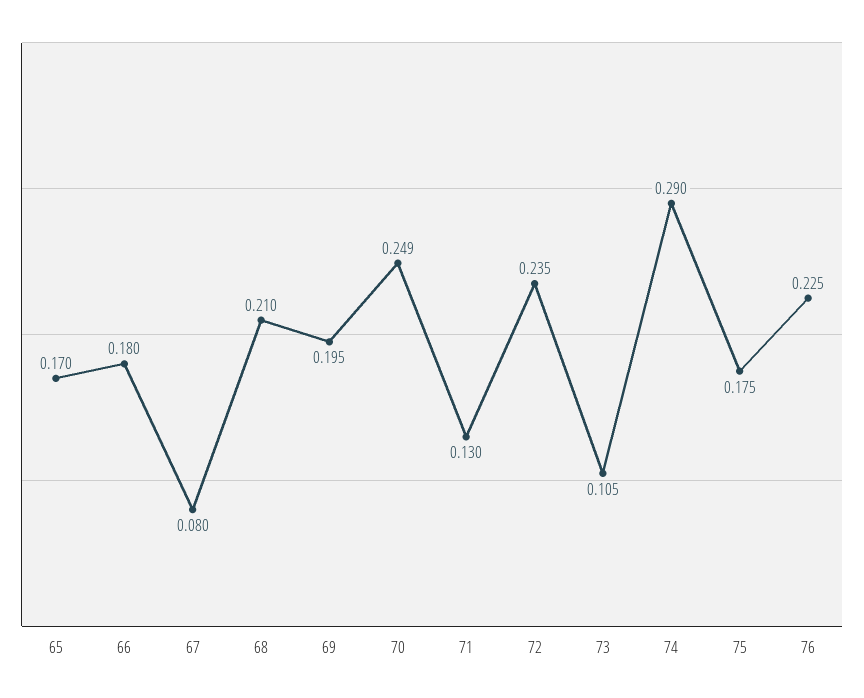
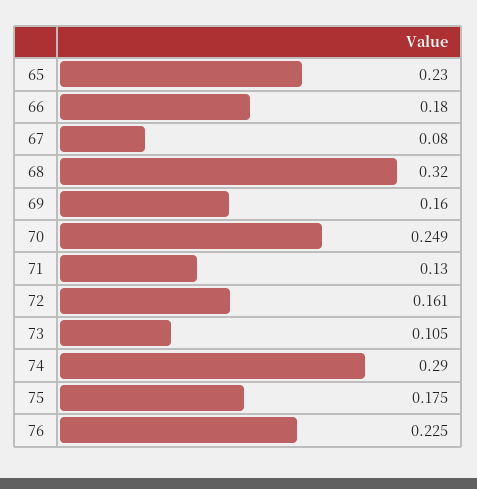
  {
-   "65": 0.17,
+   "65": 0.23,
    "66": 0.18,
    "67": 0.08,
-   "68": 0.21,
+   "68": 0.32,
-   "69": 0.195,
+   "69": 0.16,
    "70": 0.249,
    "71": 0.13,
-   "72": 0.235,
+   "72": 0.161,
    "73": 0.105,
    "74": 0.29,
    "75": 0.175,
    "76": 0.225
  }

